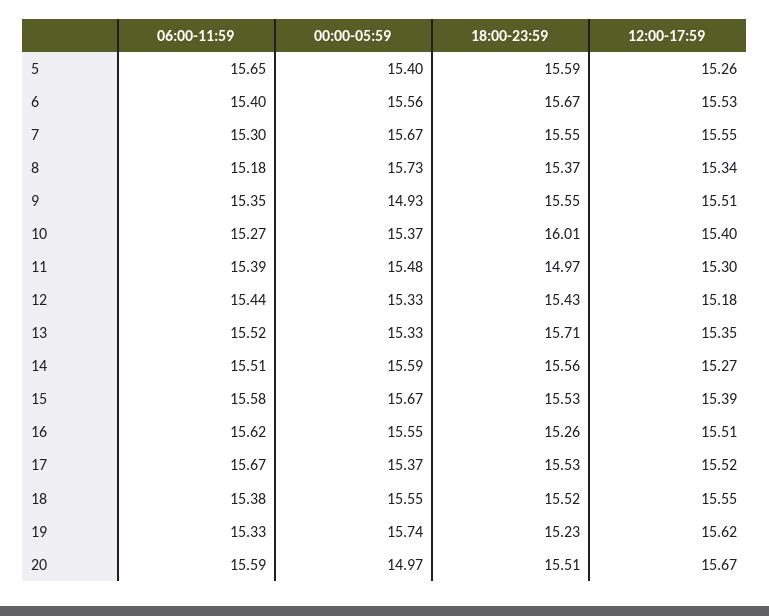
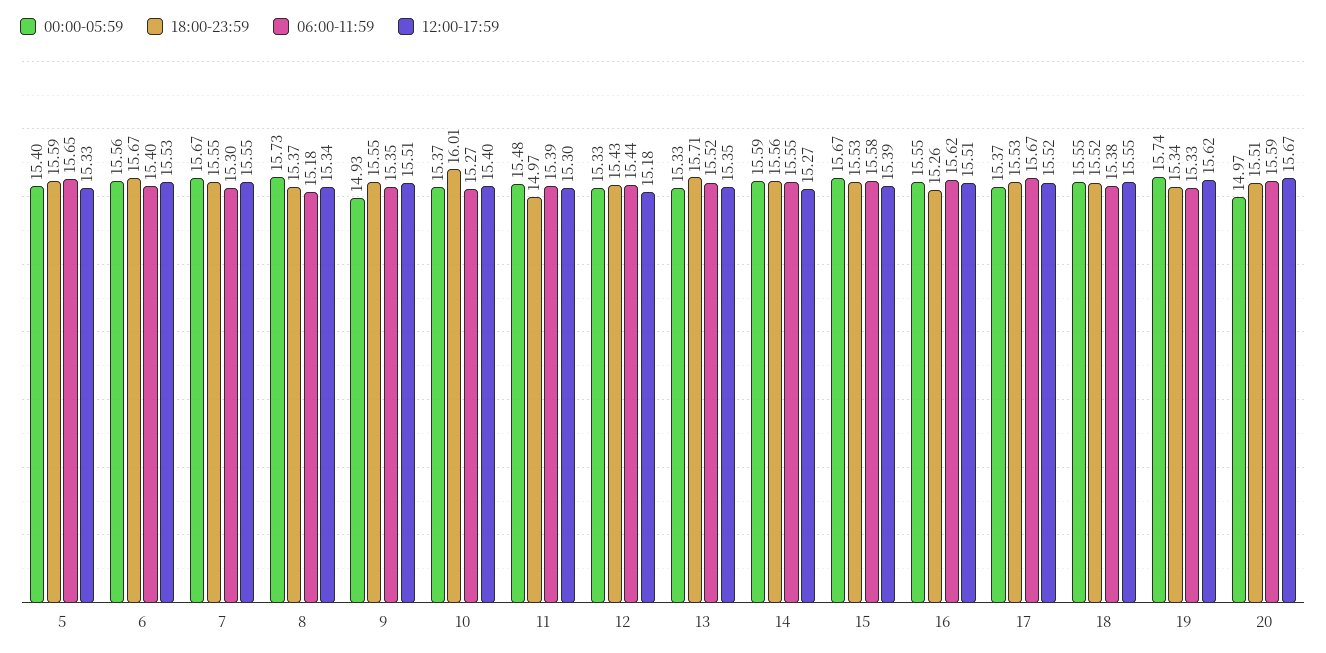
  {
    "06:00-11:59": {
      "5": 15.65,
      "6": 15.4,
      "7": 15.3,
      "8": 15.18,
      "9": 15.35,
      "10": 15.27,
      "11": 15.39,
      "12": 15.44,
      "13": 15.52,
-     "14": 15.51,
+     "14": 15.55,
      "15": 15.58,
      "16": 15.62,
      "17": 15.67,
      "18": 15.38,
      "19": 15.33,
      "20": 15.59
    },
    "00:00-05:59": {
      "5": 15.4,
      "6": 15.56,
      "7": 15.67,
      "8": 15.73,
      "9": 14.93,
      "10": 15.37,
      "11": 15.48,
      "12": 15.33,
      "13": 15.33,
      "14": 15.59,
      "15": 15.67,
      "16": 15.55,
      "17": 15.37,
      "18": 15.55,
      "19": 15.74,
      "20": 14.97
    },
    "18:00-23:59": {
      "5": 15.59,
      "6": 15.67,
      "7": 15.55,
      "8": 15.37,
      "9": 15.55,
      "10": 16.01,
      "11": 14.97,
      "12": 15.43,
      "13": 15.71,
      "14": 15.56,
      "15": 15.53,
      "16": 15.26,
      "17": 15.53,
      "18": 15.52,
-     "19": 15.23,
+     "19": 15.34,
      "20": 15.51
    },
    "12:00-17:59": {
-     "5": 15.26,
+     "5": 15.33,
      "6": 15.53,
      "7": 15.55,
      "8": 15.34,
      "9": 15.51,
      "10": 15.4,
      "11": 15.3,
      "12": 15.18,
      "13": 15.35,
      "14": 15.27,
      "15": 15.39,
      "16": 15.51,
      "17": 15.52,
      "18": 15.55,
      "19": 15.62,
      "20": 15.67
    }
  }

